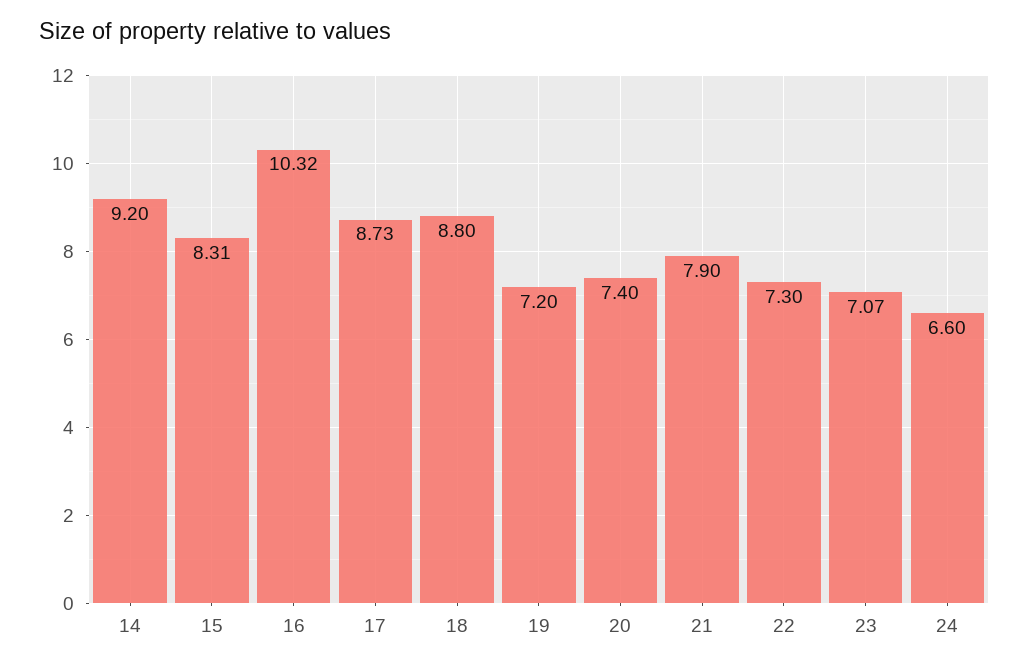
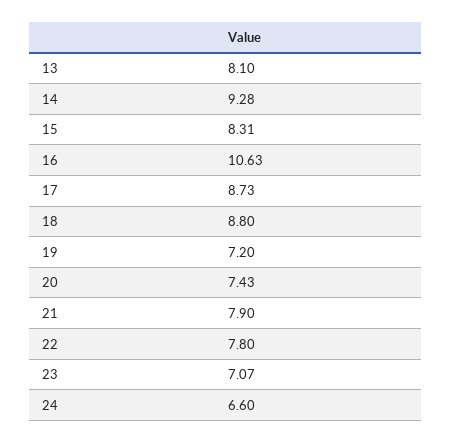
  {
-   "14": 9.2,
+   "14": 9.28,
    "15": 8.31,
-   "16": 10.32,
+   "16": 10.63,
    "17": 8.73,
    "18": 8.8,
    "19": 7.2,
-   "20": 7.4,
+   "20": 7.43,
    "21": 7.9,
-   "22": 7.3,
+   "22": 7.8,
    "23": 7.07,
-   "24": 6.6
+   "24": 6.6,
+   "13": 8.1
  }

